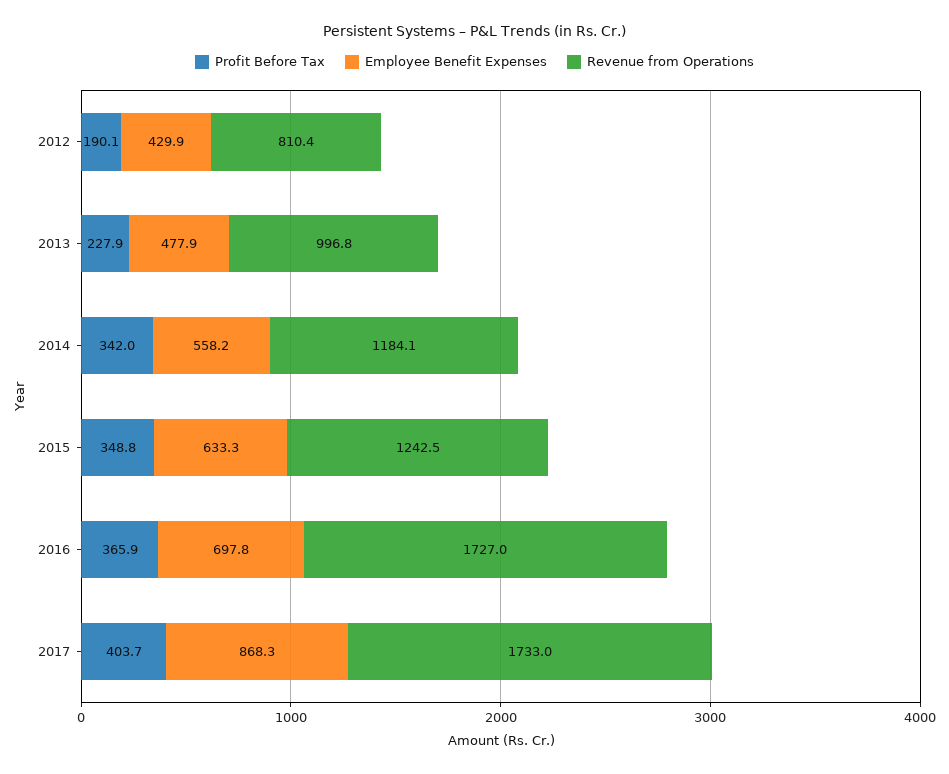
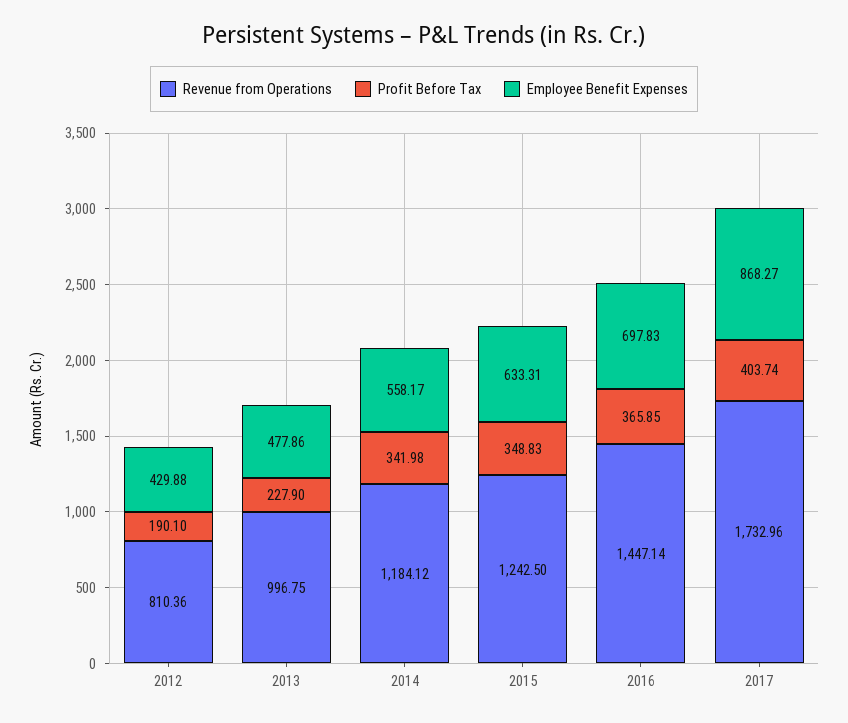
  {
    "Profit Before Tax": {
      "2012": 190.1,
      "2013": 227.9,
      "2014": 341.98,
      "2015": 348.83,
      "2016": 365.85,
      "2017": 403.74
    },
    "Employee Benefit Expenses": {
      "2012": 429.88,
      "2013": 477.86,
      "2014": 558.17,
      "2015": 633.31,
      "2016": 697.83,
      "2017": 868.27
    },
    "Revenue from Operations": {
      "2012": 810.36,
      "2013": 996.75,
      "2014": 1184.12,
      "2015": 1242.5,
-     "2016": 1727,
+     "2016": 1447.14,
      "2017": 1732.96
    }
  }

